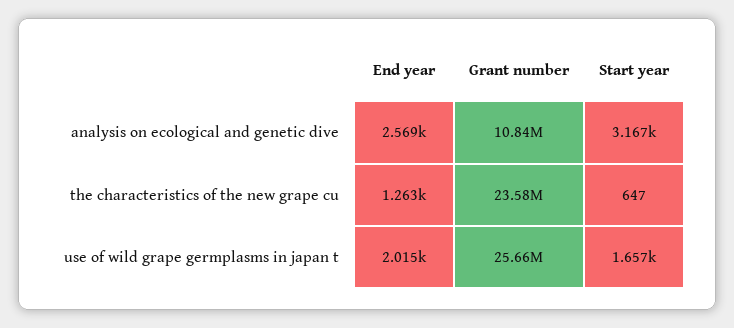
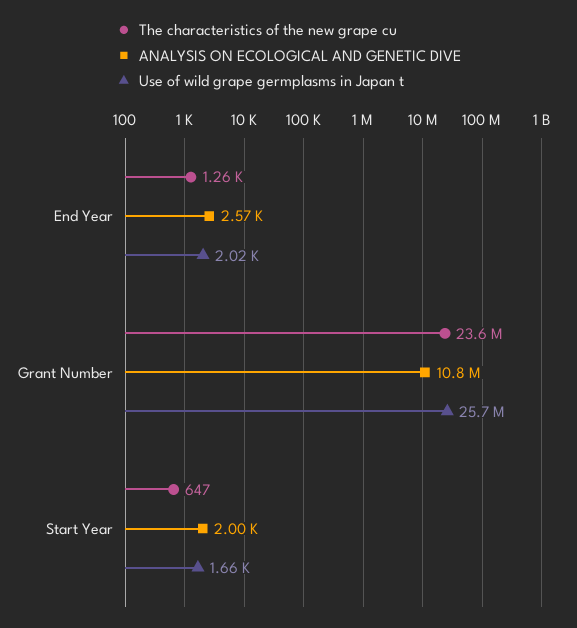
  {
    "analysis on ecological and genetic dive": {
      "End year": 2569,
      "Grant number": 10840000,
-     "Start year": 3167
+     "Start year": 2000
    },
    "the characteristics of the new grape cu": {
      "End year": 1263,
      "Grant number": 23580000,
      "Start year": 647
    },
    "use of wild grape germplasms in japan t": {
      "End year": 2015,
      "Grant number": 25660000,
      "Start year": 1657
    }
  }

